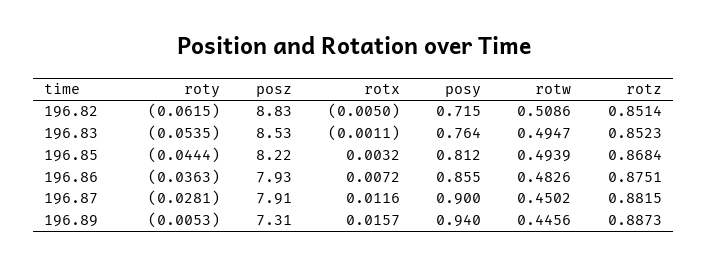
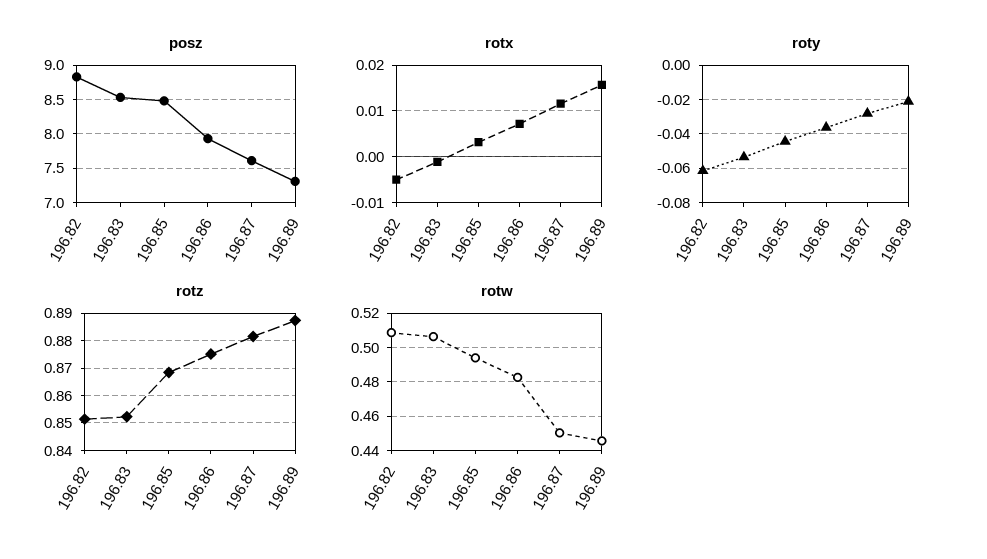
  {
    "roty": {
      "196.82": -0.0615,
      "196.83": -0.0535,
      "196.85": -0.0444,
      "196.86": -0.0363,
      "196.87": -0.0281,
-     "196.89": -0.0053
+     "196.89": -0.02
    },
    "posz": {
      "196.82": 8.83,
      "196.83": 8.53,
-     "196.85": 8.22,
+     "196.85": 8.5,
      "196.86": 7.93,
-     "196.87": 7.91,
+     "196.87": 7.6,
      "196.89": 7.31
    },
    "rotx": {
      "196.82": -0.005,
      "196.83": -0.0011,
      "196.85": 0.0032,
      "196.86": 0.0072,
      "196.87": 0.0116,
      "196.89": 0.0157
    },
-   "posy": {
-     "196.82": 0.715,
-     "196.83": 0.764,
-     "196.85": 0.812,
-     "196.86": 0.855,
-     "196.87": 0.9,
-     "196.89": 0.94
-   },
    "rotw": {
      "196.82": 0.5086,
-     "196.83": 0.4947,
+     "196.83": 0.505,
      "196.85": 0.4939,
      "196.86": 0.4826,
      "196.87": 0.4502,
      "196.89": 0.4456
    },
    "rotz": {
      "196.82": 0.8514,
      "196.83": 0.8523,
      "196.85": 0.8684,
      "196.86": 0.8751,
      "196.87": 0.8815,
      "196.89": 0.8873
    }
  }

